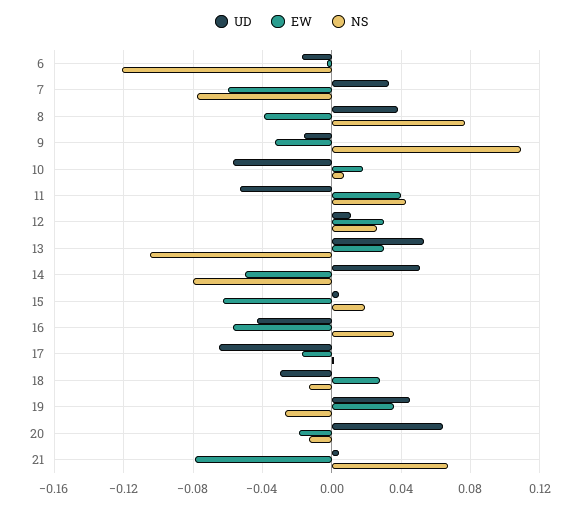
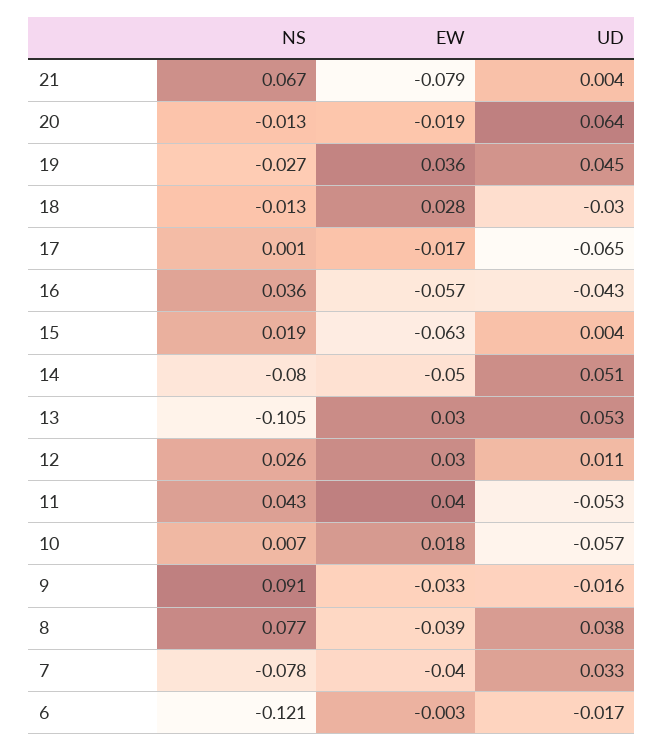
  {
    "UD": {
      "6": -0.017,
      "7": 0.033,
      "8": 0.038,
      "9": -0.016,
      "10": -0.057,
      "11": -0.053,
      "12": 0.011,
      "13": 0.053,
      "14": 0.051,
      "15": 0.004,
      "16": -0.043,
      "17": -0.065,
      "18": -0.03,
      "19": 0.045,
      "20": 0.064,
      "21": 0.004
    },
    "EW": {
      "6": -0.003,
-     "7": -0.06,
+     "7": -0.04,
      "8": -0.039,
      "9": -0.033,
      "10": 0.018,
      "11": 0.04,
      "12": 0.03,
      "13": 0.03,
      "14": -0.05,
      "15": -0.063,
      "16": -0.057,
      "17": -0.017,
      "18": 0.028,
      "19": 0.036,
      "20": -0.019,
      "21": -0.079
    },
    "NS": {
      "6": -0.121,
      "7": -0.078,
      "8": 0.077,
-     "9": 0.11,
+     "9": 0.091,
      "10": 0.007,
      "11": 0.043,
      "12": 0.026,
      "13": -0.105,
      "14": -0.08,
      "15": 0.019,
      "16": 0.036,
      "17": 0.001,
      "18": -0.013,
      "19": -0.027,
      "20": -0.013,
      "21": 0.067
    }
  }

